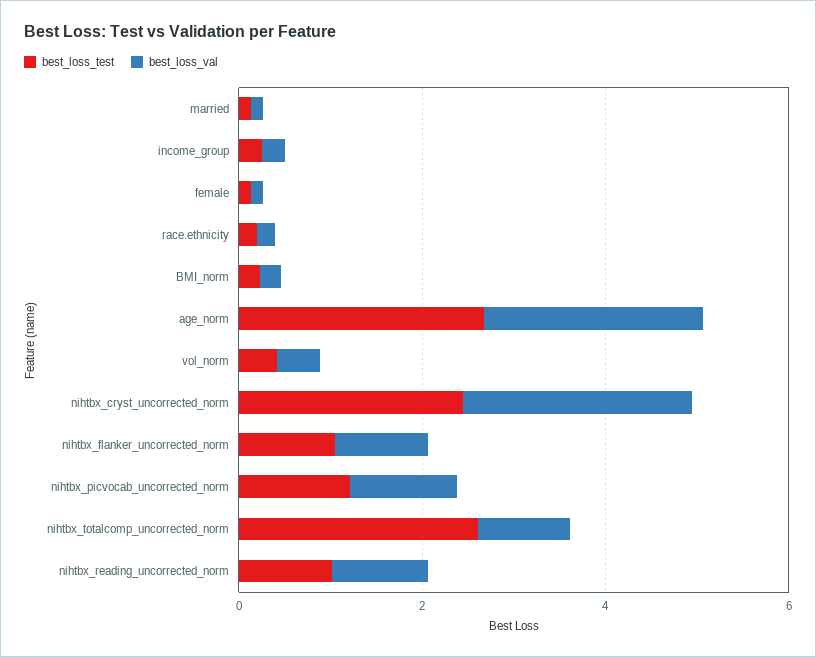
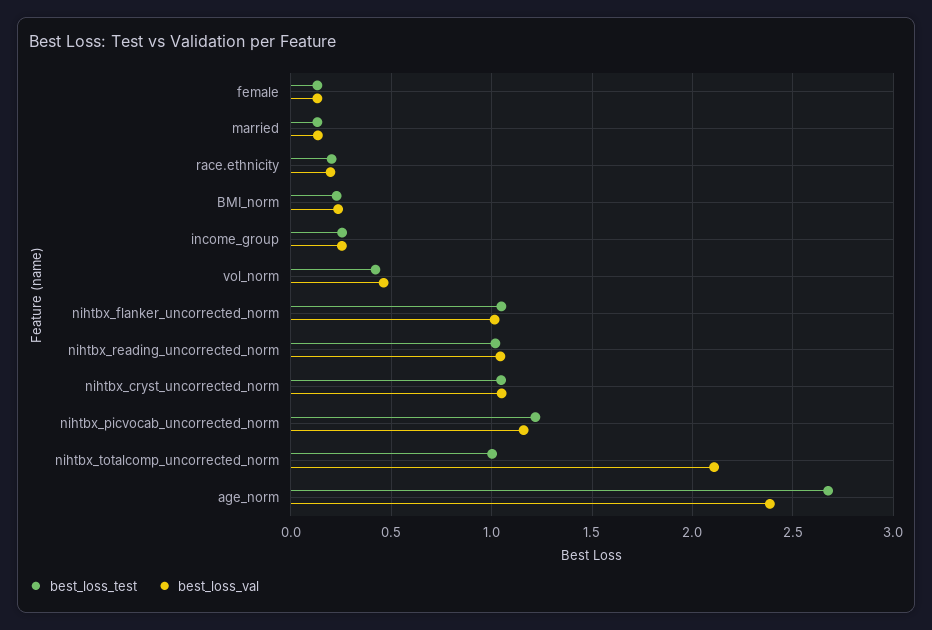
  {
    "best_loss_test": {
      "married": 0.15,
      "income_group": 0.25,
      "female": 0.15,
      "race.ethnicity": 0.2,
      "BMI_norm": 0.25,
      "age_norm": 2.7,
      "vol_norm": 0.4,
-     "nihtbx_cryst_uncorrected_norm": 2.5,
+     "nihtbx_cryst_uncorrected_norm": 1.05,
      "nihtbx_flanker_uncorrected_norm": 1.05,
      "nihtbx_picvocab_uncorrected_norm": 1.2,
-     "nihtbx_totalcomp_uncorrected_norm": 2.5,
+     "nihtbx_totalcomp_uncorrected_norm": 1,
      "nihtbx_reading_uncorrected_norm": 1
    },
    "best_loss_val": {
      "married": 0.15,
      "income_group": 0.25,
      "female": 0.15,
      "race.ethnicity": 0.2,
      "BMI_norm": 0.25,
      "age_norm": 2.4,
      "vol_norm": 0.45,
-     "nihtbx_cryst_uncorrected_norm": 2.5,
+     "nihtbx_cryst_uncorrected_norm": 1.05,
      "nihtbx_flanker_uncorrected_norm": 1,
      "nihtbx_picvocab_uncorrected_norm": 1.15,
-     "nihtbx_totalcomp_uncorrected_norm": 1,
+     "nihtbx_totalcomp_uncorrected_norm": 2.1,
      "nihtbx_reading_uncorrected_norm": 1.05
    }
  }

